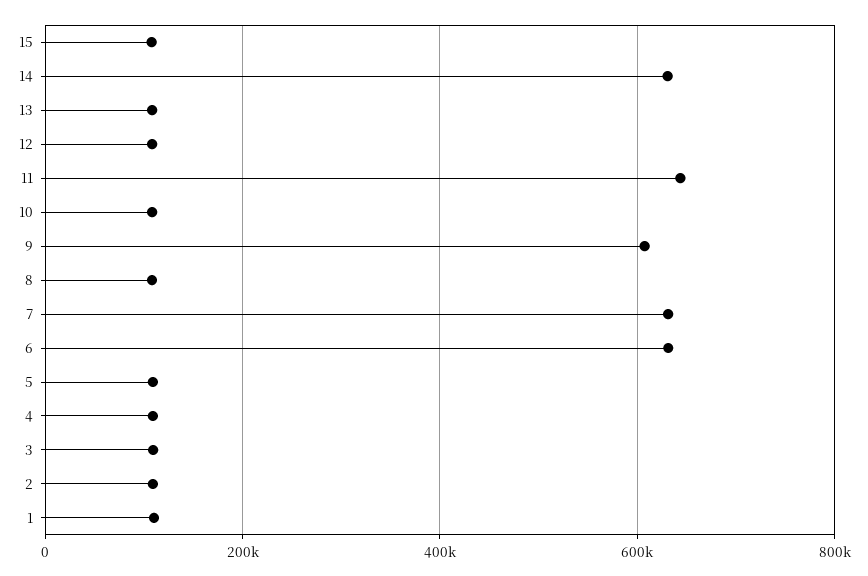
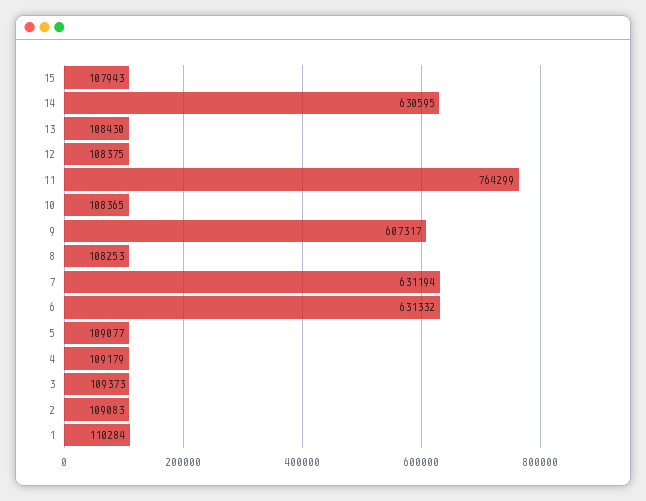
  {
    "15": 107943,
    "14": 630595,
    "13": 108430,
    "12": 108375,
-   "11": 640000,
+   "11": 764299,
    "10": 108365,
    "9": 607317,
    "8": 108253,
    "7": 631194,
    "6": 631332,
    "5": 109077,
    "4": 109179,
    "3": 109373,
    "2": 109083,
    "1": 110284
  }

